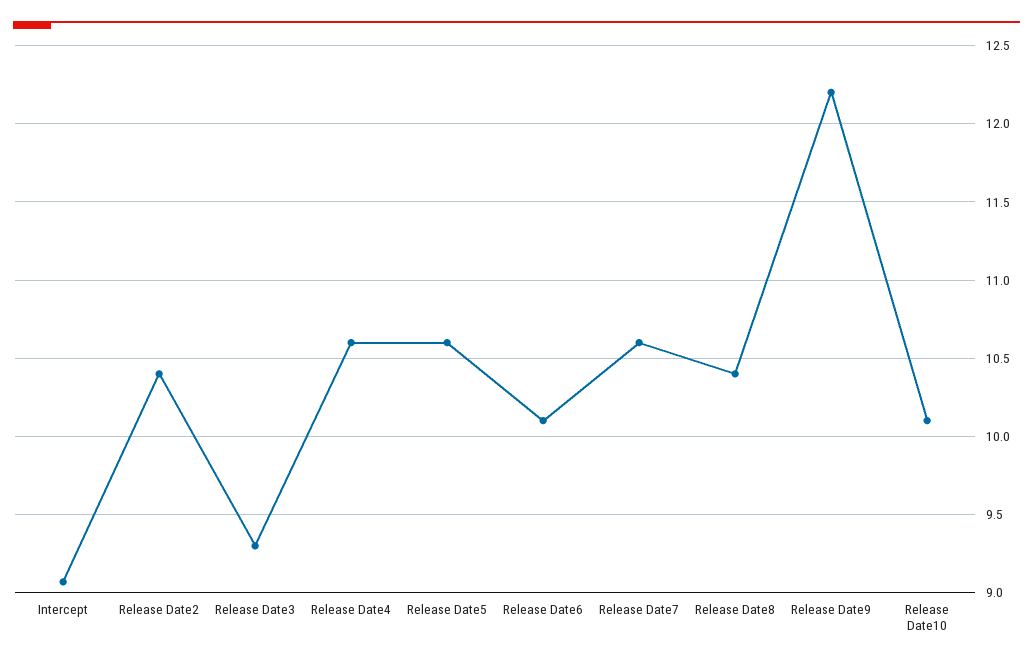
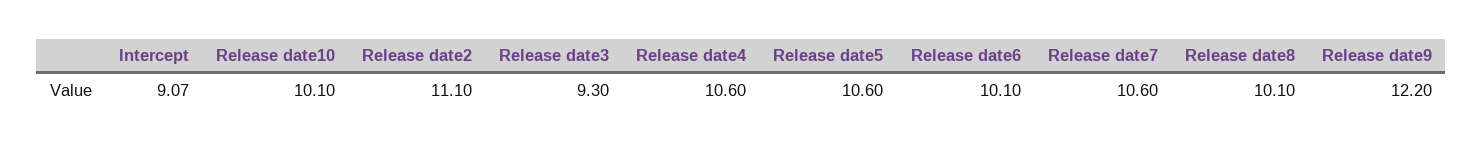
  {
    "Intercept": 9.07,
-   "Release Date2": 10.4,
+   "Release Date2": 11.1,
    "Release Date3": 9.3,
    "Release Date4": 10.6,
    "Release Date5": 10.6,
    "Release Date6": 10.1,
    "Release Date7": 10.6,
-   "Release Date8": 10.4,
+   "Release Date8": 10.1,
    "Release Date9": 12.2,
    "Release Date10": 10.1
  }

